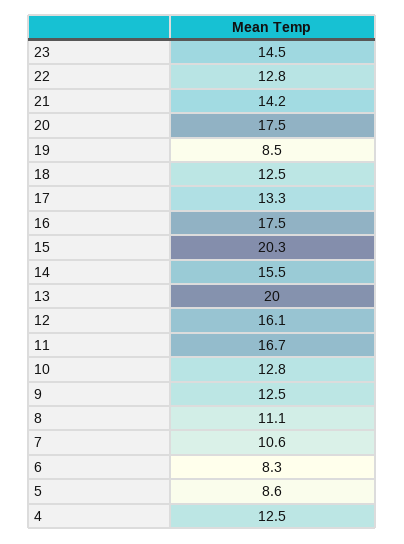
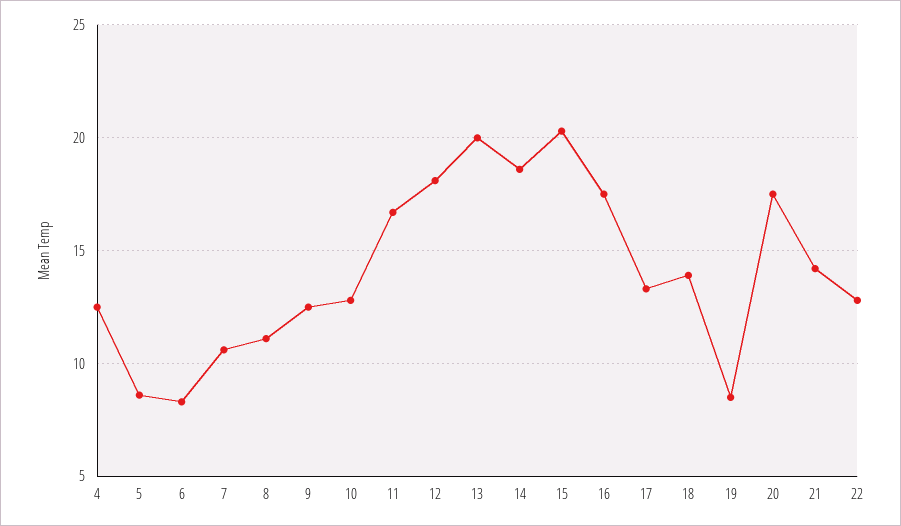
  {
-   "23": 14.5,
    "22": 12.8,
    "21": 14.2,
    "20": 17.5,
    "19": 8.5,
-   "18": 12.5,
+   "18": 14,
    "17": 13.3,
    "16": 17.5,
    "15": 20.3,
-   "14": 15.5,
+   "14": 18.5,
    "13": 20,
-   "12": 16.1,
+   "12": 18,
    "11": 16.7,
    "10": 12.8,
    "9": 12.5,
    "8": 11.1,
    "7": 10.6,
    "6": 8.3,
    "5": 8.6,
    "4": 12.5
  }

